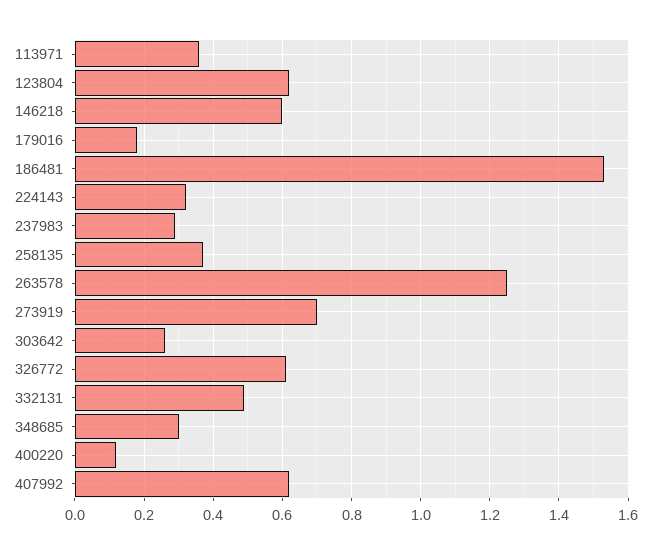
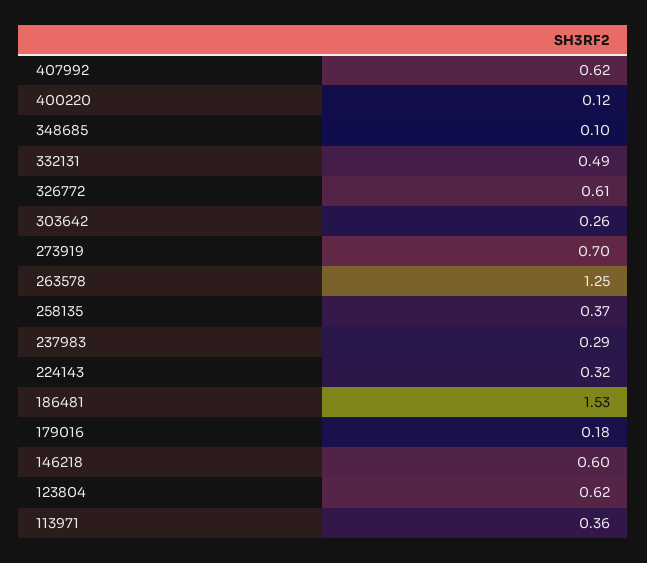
  {
    "113971": 0.36,
    "123804": 0.62,
    "146218": 0.6,
    "179016": 0.18,
    "186481": 1.53,
    "224143": 0.32,
    "237983": 0.29,
    "258135": 0.37,
    "263578": 1.25,
    "273919": 0.7,
    "303642": 0.26,
    "326772": 0.61,
    "332131": 0.49,
-   "348685": 0.3,
+   "348685": 0.1,
    "400220": 0.12,
    "407992": 0.62
  }

